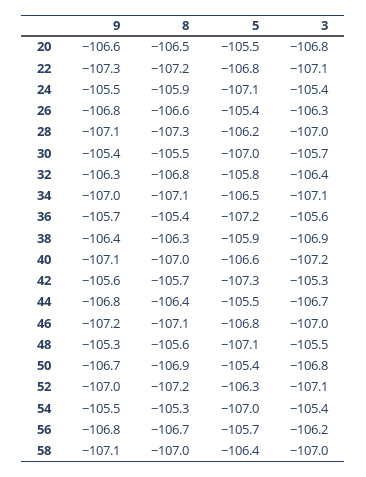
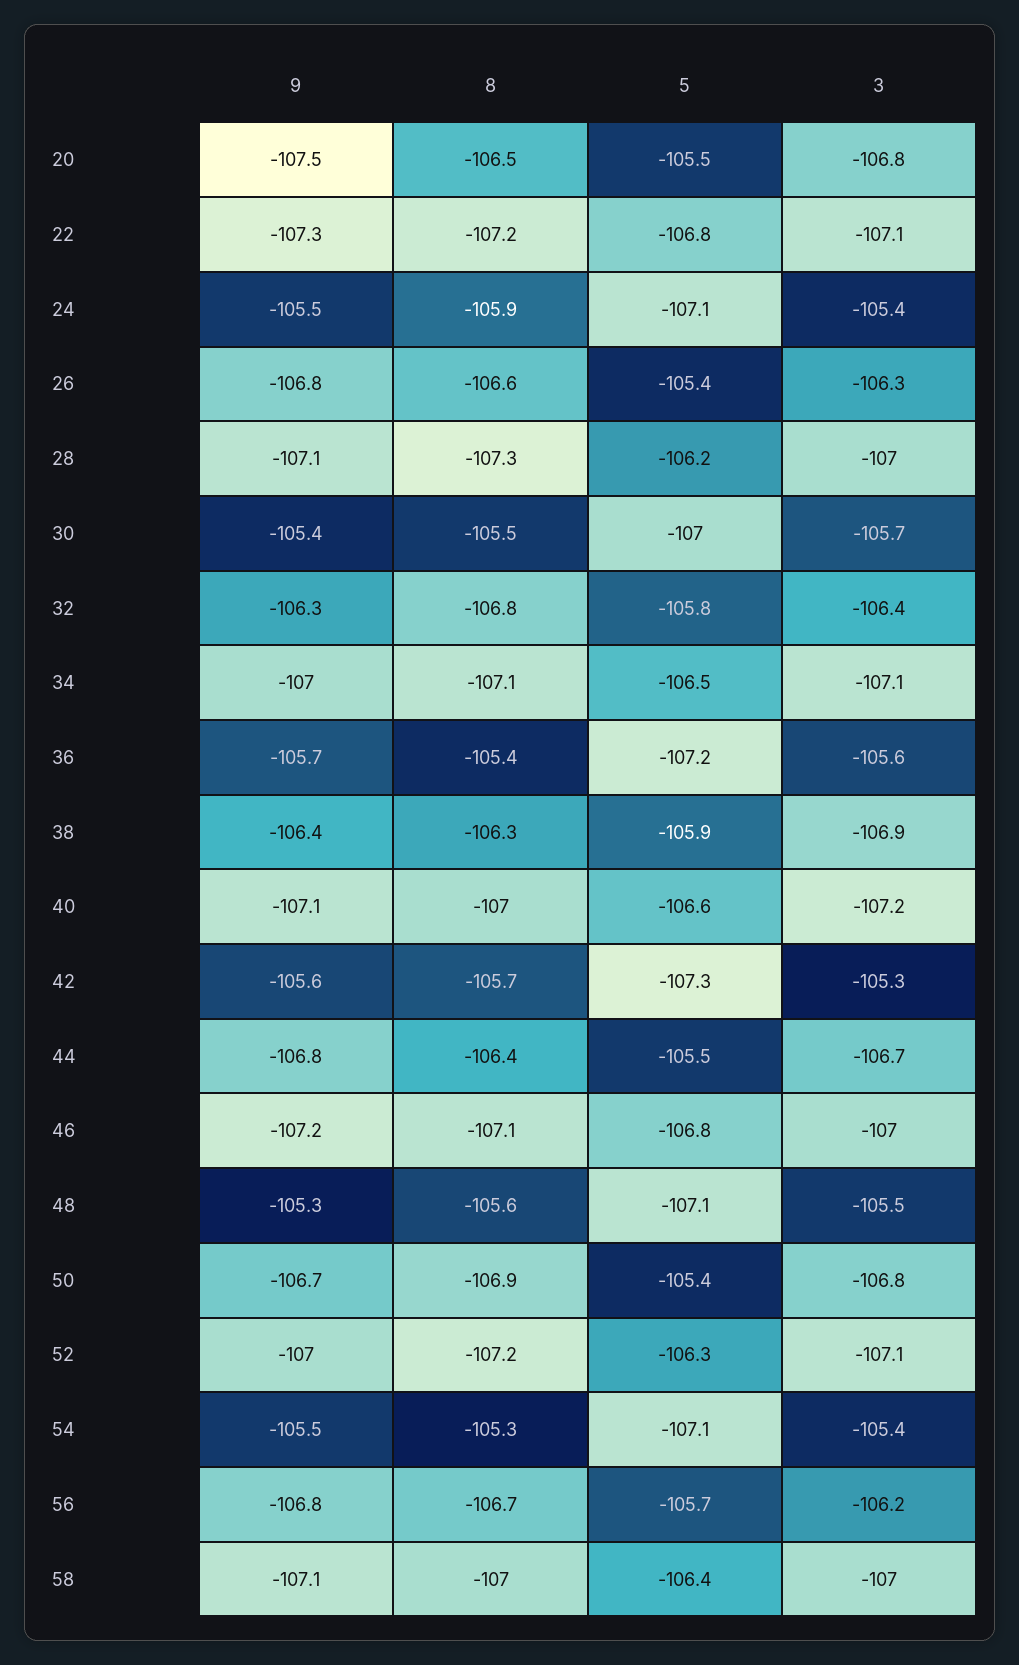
  {
    "9": {
-     "20": -106.6,
+     "20": -107.5,
      "22": -107.3,
      "24": -105.5,
      "26": -106.8,
      "28": -107.1,
      "30": -105.4,
      "32": -106.3,
      "34": -107,
      "36": -105.7,
      "38": -106.4,
      "40": -107.1,
      "42": -105.6,
      "44": -106.8,
      "46": -107.2,
      "48": -105.3,
      "50": -106.7,
      "52": -107,
      "54": -105.5,
      "56": -106.8,
      "58": -107.1
    },
    "8": {
      "20": -106.5,
      "22": -107.2,
      "24": -105.9,
      "26": -106.6,
      "28": -107.3,
      "30": -105.5,
      "32": -106.8,
      "34": -107.1,
      "36": -105.4,
      "38": -106.3,
      "40": -107,
      "42": -105.7,
      "44": -106.4,
      "46": -107.1,
      "48": -105.6,
      "50": -106.9,
      "52": -107.2,
      "54": -105.3,
      "56": -106.7,
      "58": -107
    },
    "5": {
      "20": -105.5,
      "22": -106.8,
      "24": -107.1,
      "26": -105.4,
      "28": -106.2,
      "30": -107,
      "32": -105.8,
      "34": -106.5,
      "36": -107.2,
      "38": -105.9,
      "40": -106.6,
      "42": -107.3,
      "44": -105.5,
      "46": -106.8,
      "48": -107.1,
      "50": -105.4,
      "52": -106.3,
-     "54": -107,
+     "54": -107.1,
      "56": -105.7,
      "58": -106.4
    },
    "3": {
      "20": -106.8,
      "22": -107.1,
      "24": -105.4,
      "26": -106.3,
      "28": -107,
      "30": -105.7,
      "32": -106.4,
      "34": -107.1,
      "36": -105.6,
      "38": -106.9,
      "40": -107.2,
      "42": -105.3,
      "44": -106.7,
      "46": -107,
      "48": -105.5,
      "50": -106.8,
      "52": -107.1,
      "54": -105.4,
      "56": -106.2,
      "58": -107
    }
  }

